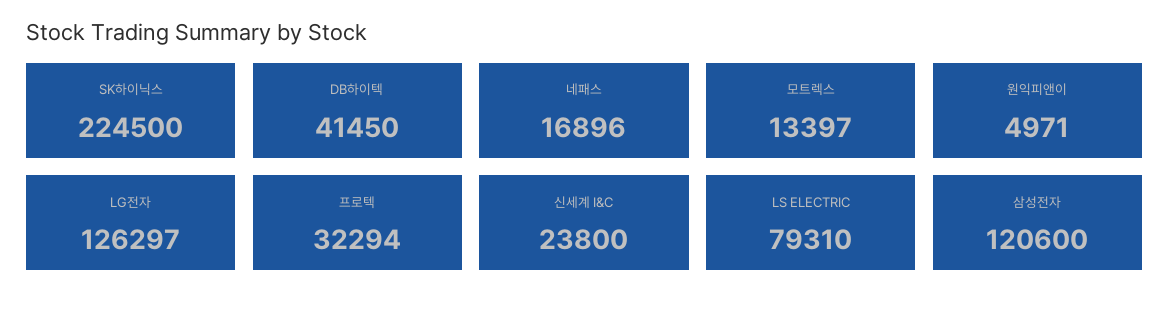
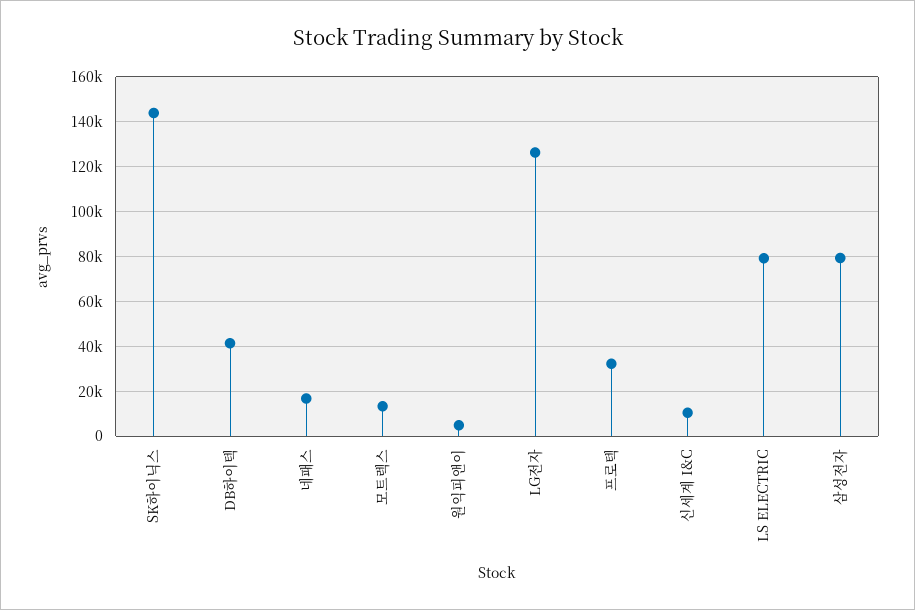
  {
-   "SK하이닉스": 224500,
+   "SK하이닉스": 145000,
    "DB하이텍": 41450,
    "네패스": 16896,
    "모트렉스": 13397,
    "원익피앤이": 4971,
    "LG전자": 126297,
    "프로텍": 32294,
-   "신세계 I&C": 23800,
+   "신세계 I&C": 10000,
    "LS ELECTRIC": 79310,
-   "삼성전자": 120600
+   "삼성전자": 80000
  }

